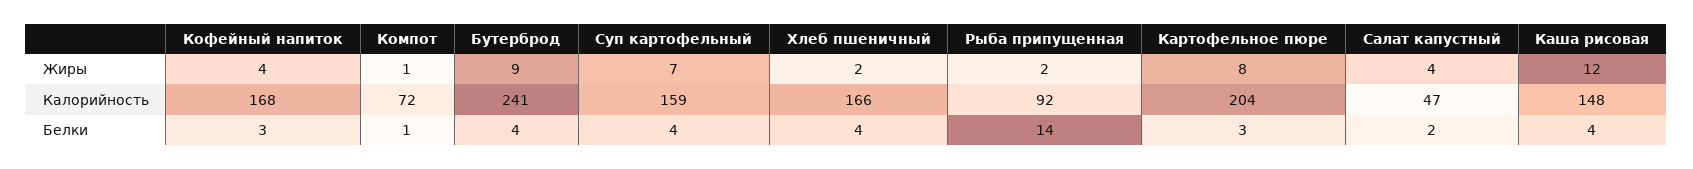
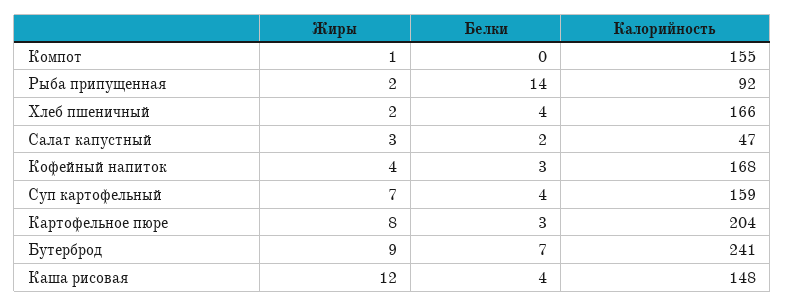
  {
    "Кофейный напиток": {
      "Жиры": 4,
      "Калорийность": 168,
      "Белки": 3
    },
    "Компот": {
      "Жиры": 1,
-     "Калорийность": 72,
+     "Калорийность": 155,
-     "Белки": 1
+     "Белки": 0
    },
    "Бутерброд": {
      "Жиры": 9,
      "Калорийность": 241,
-     "Белки": 4
+     "Белки": 7
    },
    "Суп картофельный": {
      "Жиры": 7,
      "Калорийность": 159,
      "Белки": 4
    },
    "Хлеб пшеничный": {
      "Жиры": 2,
      "Калорийность": 166,
      "Белки": 4
    },
    "Рыба припущенная": {
      "Жиры": 2,
      "Калорийность": 92,
      "Белки": 14
    },
    "Картофельное пюре": {
      "Жиры": 8,
      "Калорийность": 204,
      "Белки": 3
    },
    "Салат капустный": {
-     "Жиры": 4,
+     "Жиры": 3,
      "Калорийность": 47,
      "Белки": 2
    },
    "Каша рисовая": {
      "Жиры": 12,
      "Калорийность": 148,
      "Белки": 4
    }
  }

